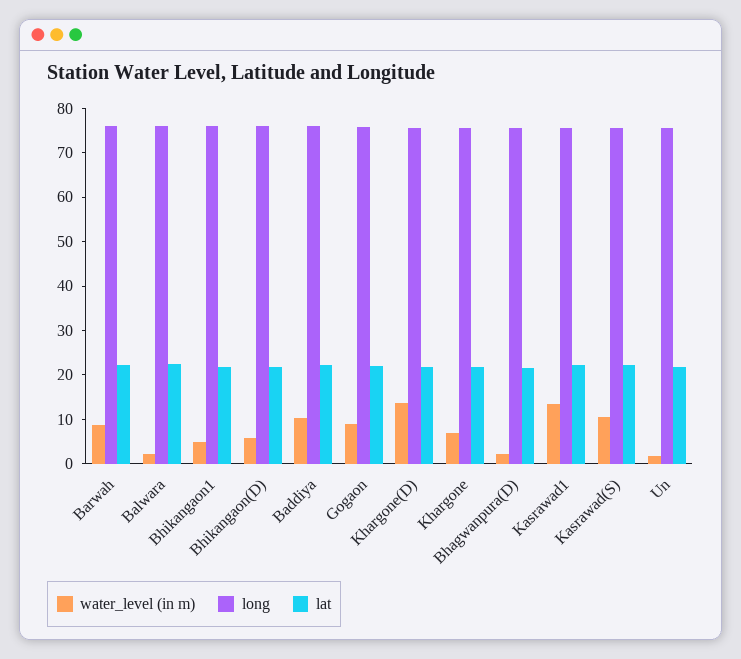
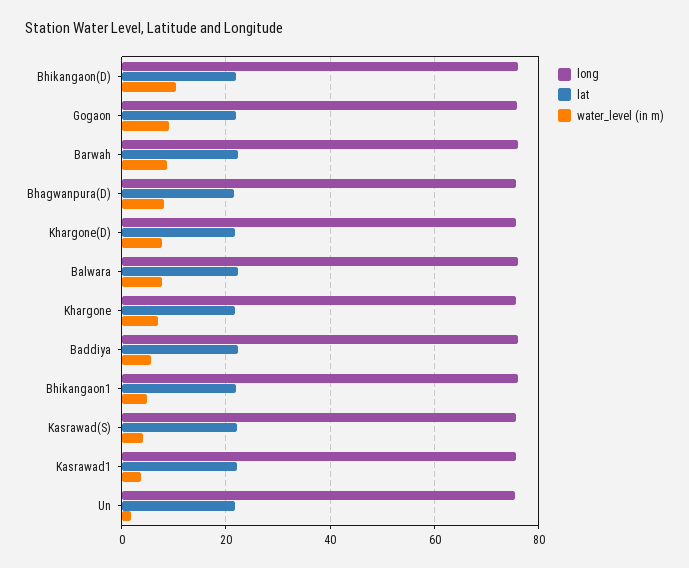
  {
    "water_level (in m)": {
      "Barwah": 8,
-     "Balwara": 2,
+     "Balwara": 8,
      "Bhikangaon1": 4,
-     "Bhikangaon(D)": 6,
+     "Bhikangaon(D)": 10,
-     "Baddiya": 10,
+     "Baddiya": 6,
      "Gogaon": 10,
-     "Khargone(D)": 14,
+     "Khargone(D)": 8,
      "Khargone": 6,
-     "Bhagwanpura(D)": 2,
+     "Bhagwanpura(D)": 8,
-     "Kasrawad1": 14,
+     "Kasrawad1": 4,
-     "Kasrawad(S)": 10,
+     "Kasrawad(S)": 4,
      "Un": 2
    },
    "long": {
      "Barwah": 76,
      "Balwara": 76,
      "Bhikangaon1": 76,
      "Bhikangaon(D)": 76,
      "Baddiya": 76,
      "Gogaon": 76,
      "Khargone(D)": 76,
      "Khargone": 76,
      "Bhagwanpura(D)": 76,
      "Kasrawad1": 76,
      "Kasrawad(S)": 76,
      "Un": 76
    },
    "lat": {
      "Barwah": 22,
      "Balwara": 22,
      "Bhikangaon1": 22,
      "Bhikangaon(D)": 22,
      "Baddiya": 22,
      "Gogaon": 22,
      "Khargone(D)": 22,
      "Khargone": 22,
      "Bhagwanpura(D)": 22,
      "Kasrawad1": 22,
      "Kasrawad(S)": 22,
      "Un": 22
    }
  }

